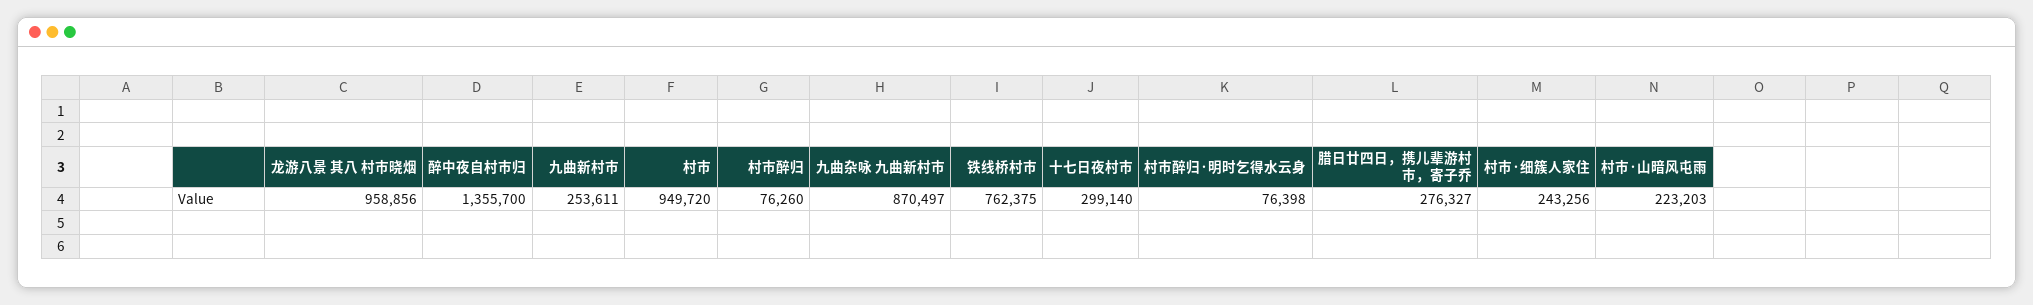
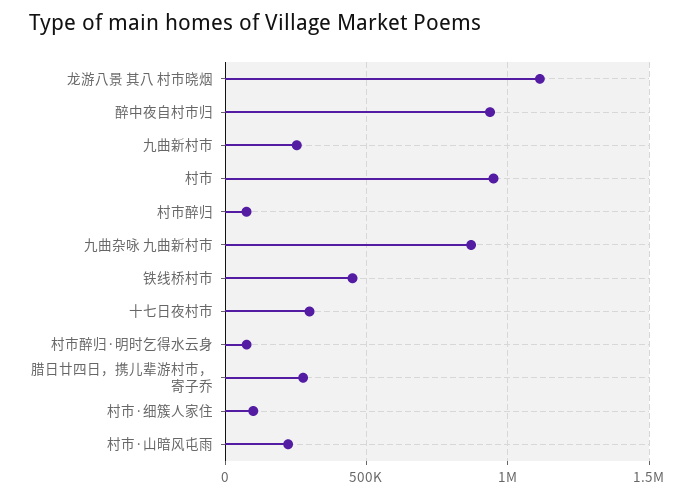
  {
-   "龙游八景 其八 村市晓烟": 958856,
+   "龙游八景 其八 村市晓烟": 1100000,
-   "醉中夜自村市归": 1355700,
+   "醉中夜自村市归": 950000,
    "九曲新村市": 253611,
    "村市": 949720,
    "村市醉归": 76260,
    "九曲杂咏 九曲新村市": 870497,
-   "铁线桥村市": 762375,
+   "铁线桥村市": 450000,
    "十七日夜村市": 299140,
    "村市醉归·明时乞得水云身": 76398,
    "腊日廿四日，携儿辈游村市，寄子乔": 276327,
-   "村市·细簇人家住": 243256,
+   "村市·细簇人家住": 100000,
    "村市·山暗风屯雨": 223203
  }

